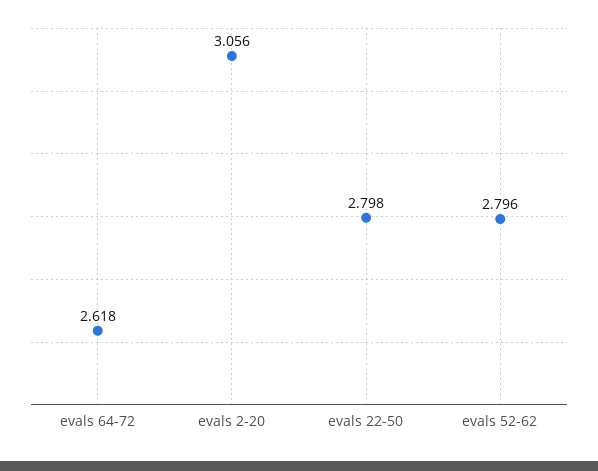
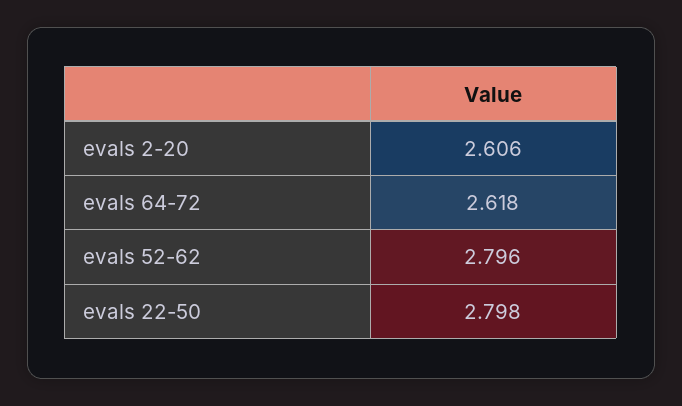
  {
    "evals 64-72": 2.618,
-   "evals 2-20": 3.056,
+   "evals 2-20": 2.606,
    "evals 22-50": 2.798,
    "evals 52-62": 2.796
  }

